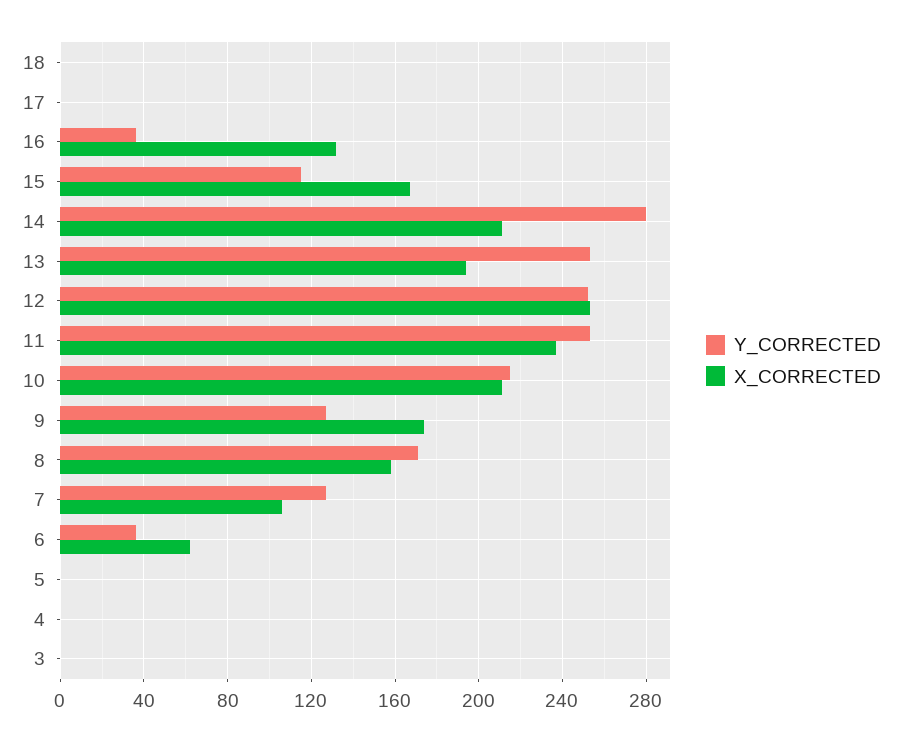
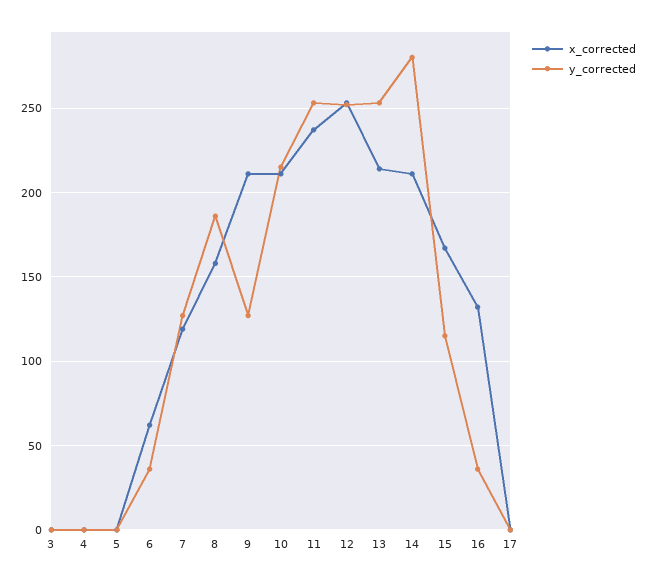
  {
    "Y_CORRECTED": {
-     "18": 0,
      "17": 0,
      "16": 35,
      "15": 115,
      "14": 280,
      "13": 255,
      "12": 250,
      "11": 255,
      "10": 215,
      "9": 125,
-     "8": 170,
+     "8": 185,
      "7": 125,
      "6": 35,
      "5": 0,
      "4": 0,
      "3": 0
    },
    "X_CORRECTED": {
-     "18": 0,
      "17": 0,
      "16": 130,
      "15": 165,
      "14": 210,
-     "13": 195,
+     "13": 215,
      "12": 255,
      "11": 235,
      "10": 210,
-     "9": 175,
+     "9": 210,
      "8": 160,
-     "7": 105,
+     "7": 120,
      "6": 60,
      "5": 0,
      "4": 0,
      "3": 0
    }
  }

